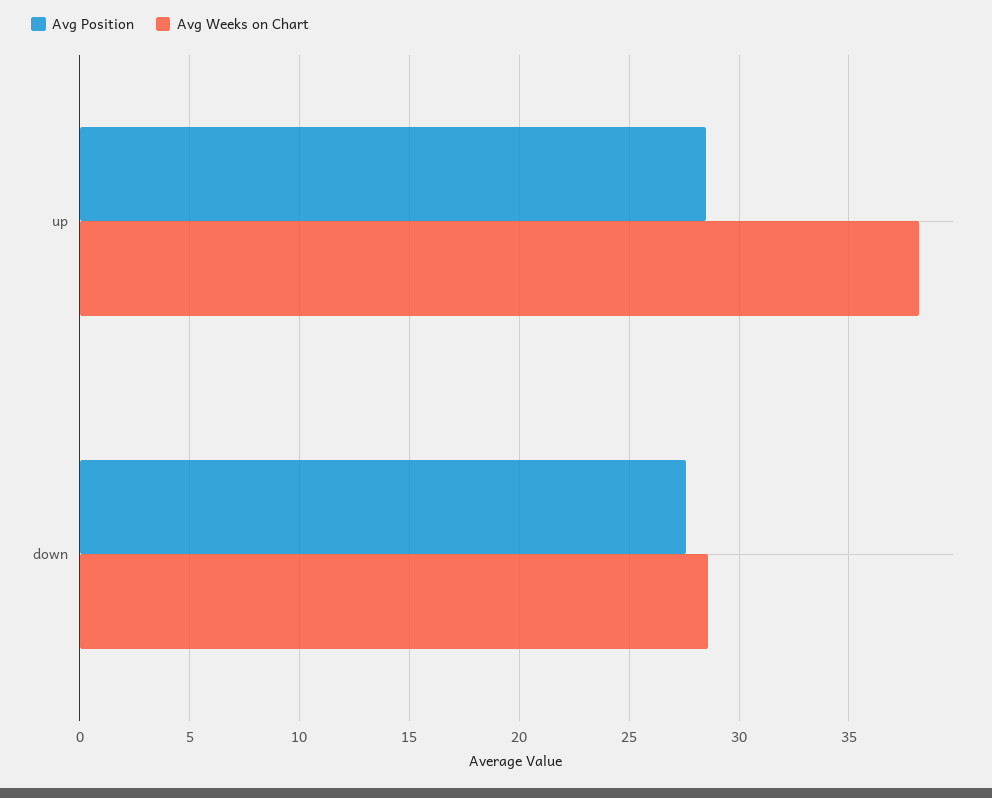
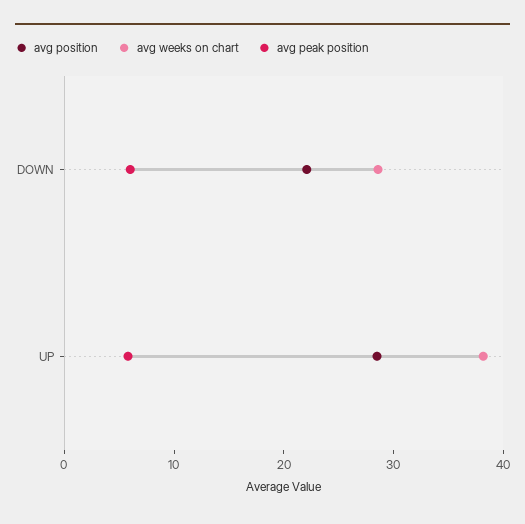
  {
    "Avg Position": {
      "up": 28.5,
-     "down": 27.5
+     "down": 22
    },
    "Avg Weeks on Chart": {
      "up": 38,
      "down": 28.5
-   }
+   },
+   "avg peak position": {
+     "down": 6,
+     "up": 6
+   }
  }

